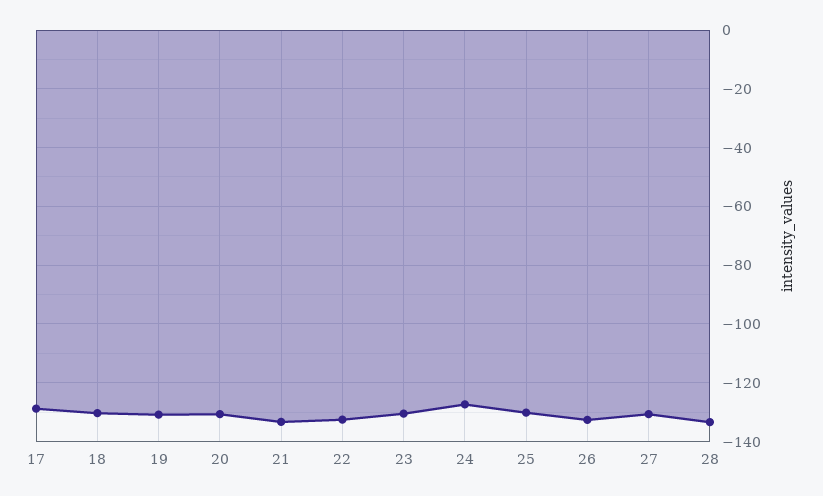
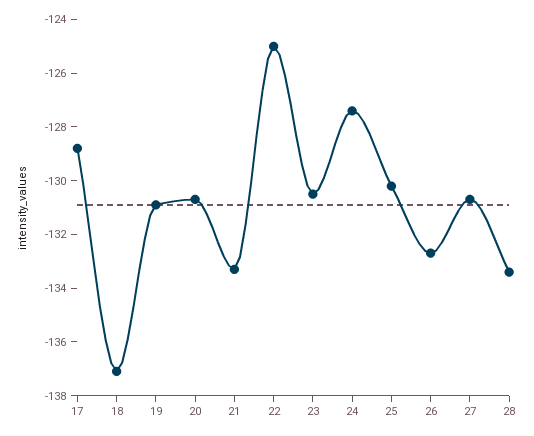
  {
    "17": -129,
-   "18": -130,
+   "18": -137,
    "19": -131,
    "20": -130.5,
    "21": -133.5,
-   "22": -132.5,
+   "22": -125,
    "23": -130.5,
    "24": -127.5,
    "25": -130,
    "26": -132.5,
    "27": -130.5,
    "28": -133.5
  }

